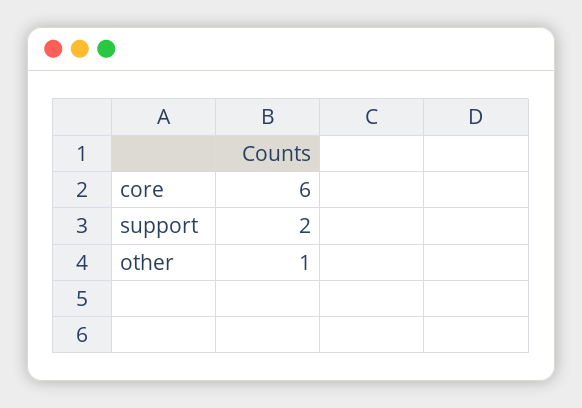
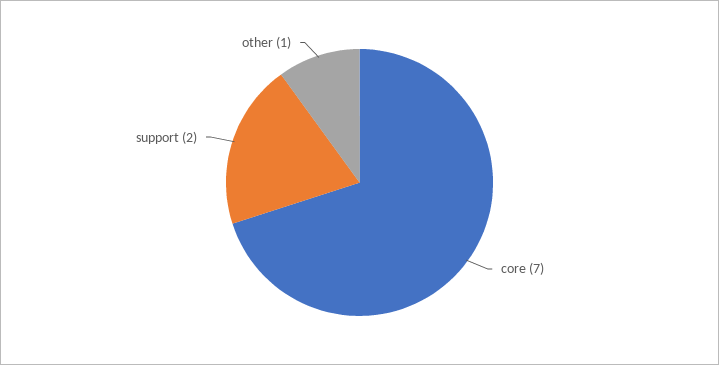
  {
-   "core": 6,
+   "core": 7,
    "support": 2,
    "other": 1
  }

